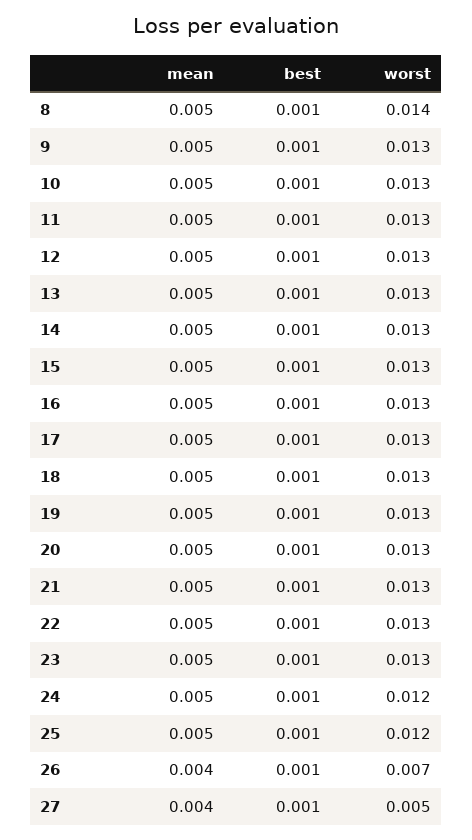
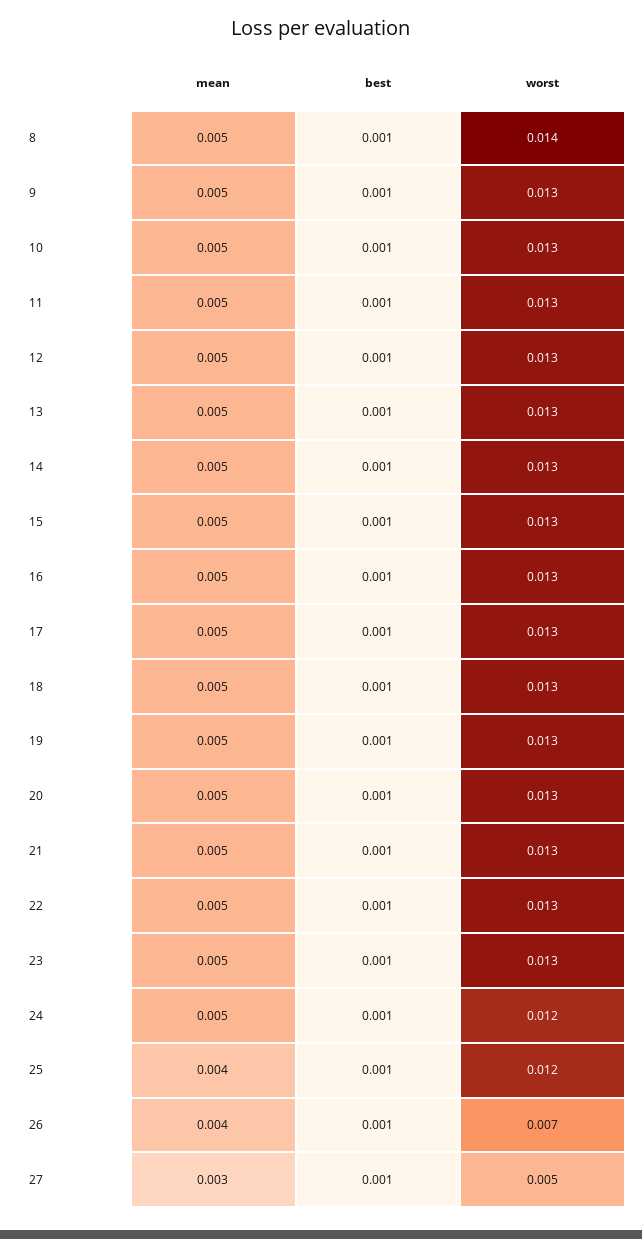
  {
    "mean": {
      "8": 0.005,
      "9": 0.005,
      "10": 0.005,
      "11": 0.005,
      "12": 0.005,
      "13": 0.005,
      "14": 0.005,
      "15": 0.005,
      "16": 0.005,
      "17": 0.005,
      "18": 0.005,
      "19": 0.005,
      "20": 0.005,
      "21": 0.005,
      "22": 0.005,
      "23": 0.005,
      "24": 0.005,
-     "25": 0.005,
+     "25": 0.004,
      "26": 0.004,
-     "27": 0.004
+     "27": 0.003
    },
    "best": {
      "8": 0.001,
      "9": 0.001,
      "10": 0.001,
      "11": 0.001,
      "12": 0.001,
      "13": 0.001,
      "14": 0.001,
      "15": 0.001,
      "16": 0.001,
      "17": 0.001,
      "18": 0.001,
      "19": 0.001,
      "20": 0.001,
      "21": 0.001,
      "22": 0.001,
      "23": 0.001,
      "24": 0.001,
      "25": 0.001,
      "26": 0.001,
      "27": 0.001
    },
    "worst": {
      "8": 0.014,
      "9": 0.013,
      "10": 0.013,
      "11": 0.013,
      "12": 0.013,
      "13": 0.013,
      "14": 0.013,
      "15": 0.013,
      "16": 0.013,
      "17": 0.013,
      "18": 0.013,
      "19": 0.013,
      "20": 0.013,
      "21": 0.013,
      "22": 0.013,
      "23": 0.013,
      "24": 0.012,
      "25": 0.012,
      "26": 0.007,
      "27": 0.005
    }
  }

